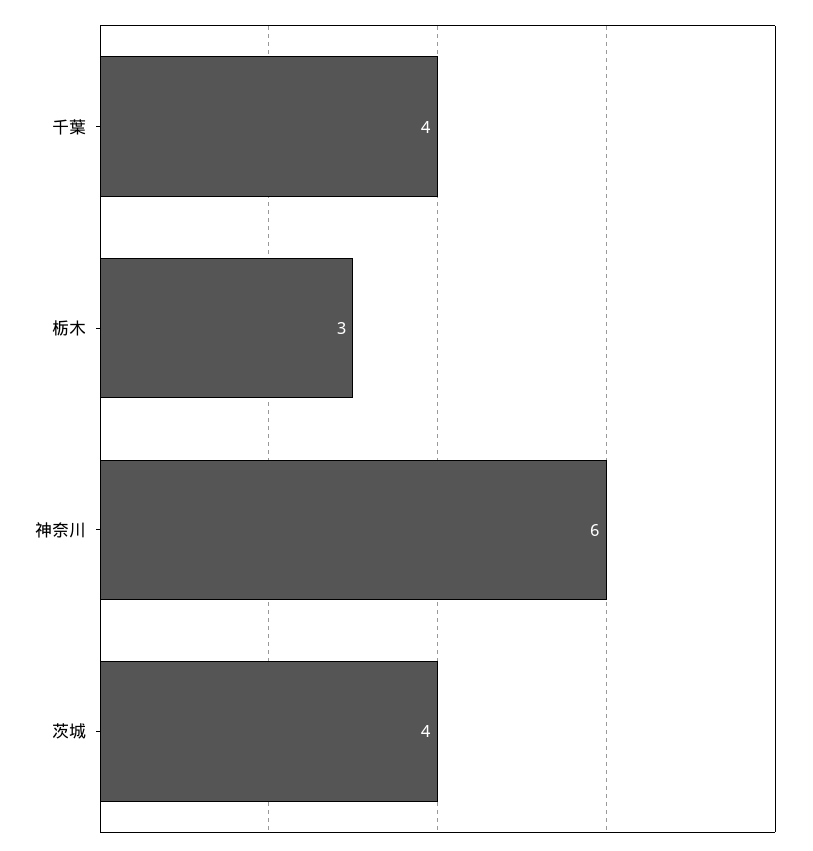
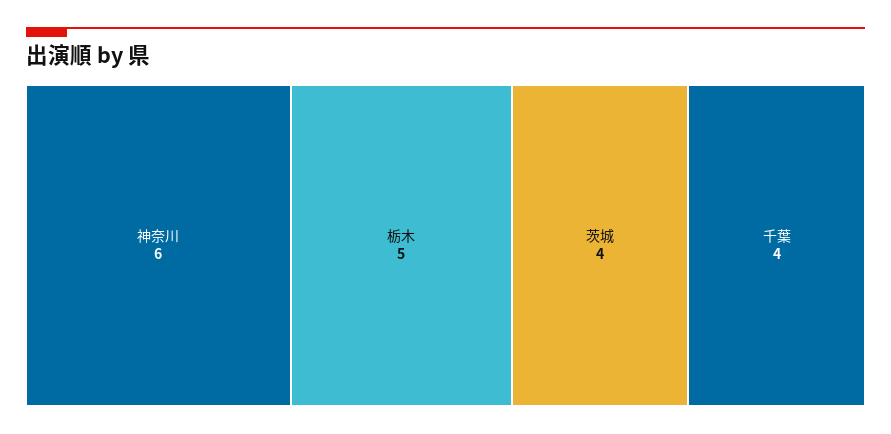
  {
    "千葉": 4,
-   "栃木": 3,
+   "栃木": 5,
    "神奈川": 6,
    "茨城": 4
  }

